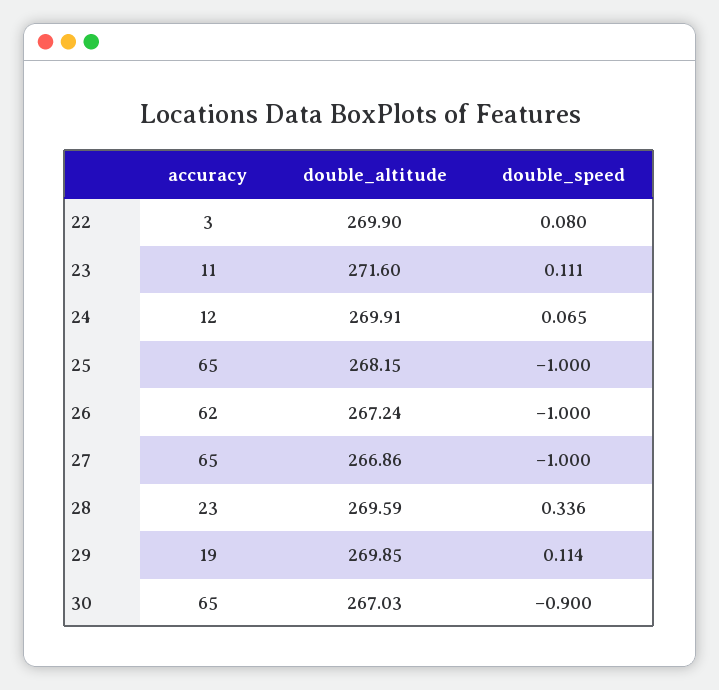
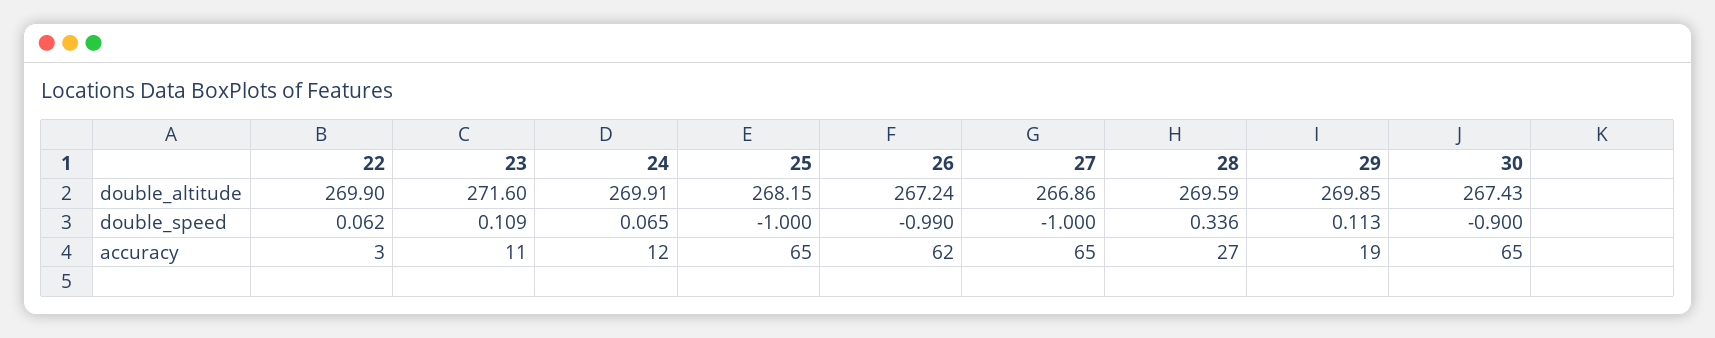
  {
    "accuracy": {
      "22": 3,
      "23": 11,
      "24": 12,
      "25": 65,
      "26": 62,
      "27": 65,
-     "28": 23,
+     "28": 27,
      "29": 19,
      "30": 65
    },
    "double_altitude": {
      "22": 269.9,
      "23": 271.6,
      "24": 269.91,
      "25": 268.15,
      "26": 267.24,
      "27": 266.86,
      "28": 269.59,
      "29": 269.85,
-     "30": 267.03
+     "30": 267.43
    },
    "double_speed": {
-     "22": 0.08,
+     "22": 0.062,
-     "23": 0.111,
+     "23": 0.109,
      "24": 0.065,
      "25": -1,
-     "26": -1,
+     "26": -0.99,
      "27": -1,
      "28": 0.336,
-     "29": 0.114,
+     "29": 0.113,
      "30": -0.9
    }
  }

